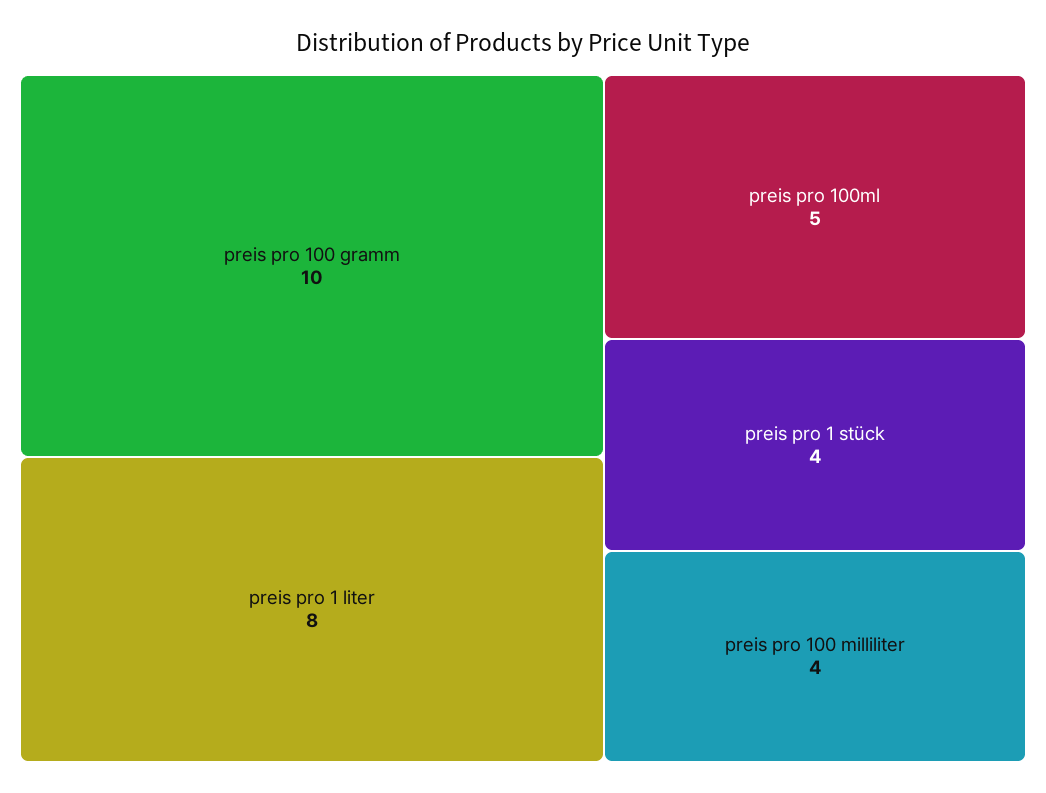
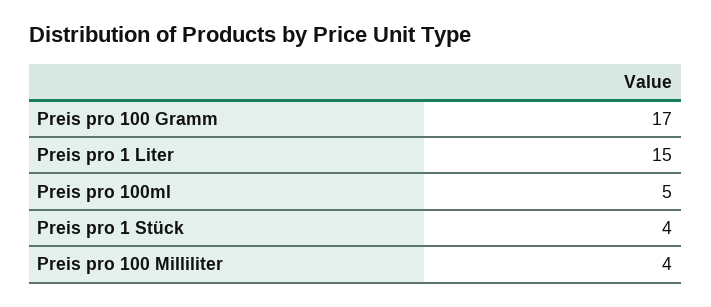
  {
-   "preis pro 100 gramm": 10,
+   "preis pro 100 gramm": 17,
-   "preis pro 1 liter": 8,
+   "preis pro 1 liter": 15,
    "preis pro 100ml": 5,
    "preis pro 1 stück": 4,
    "preis pro 100 milliliter": 4
  }

